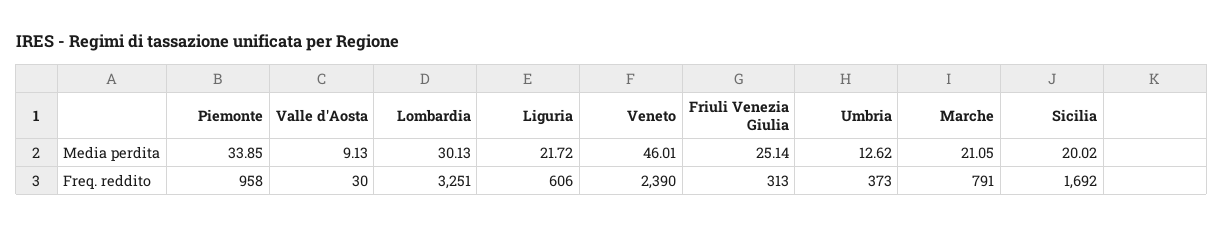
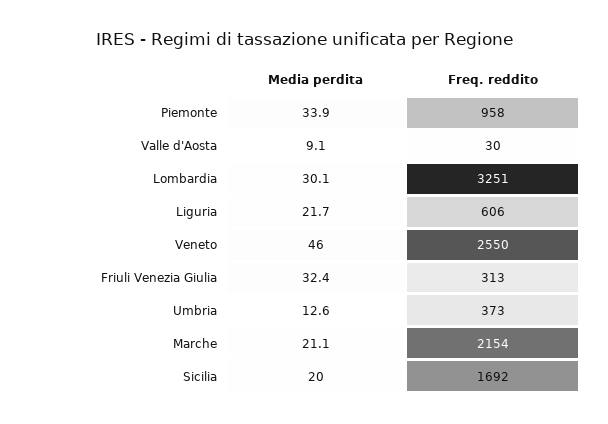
  {
    "Piemonte": {
      "Media perdita": 33.85,
      "Freq. reddito": 958
    },
    "Valle d'Aosta": {
      "Media perdita": 9.13,
      "Freq. reddito": 30
    },
    "Lombardia": {
      "Media perdita": 30.13,
      "Freq. reddito": 3251
    },
    "Liguria": {
      "Media perdita": 21.72,
      "Freq. reddito": 606
    },
    "Veneto": {
      "Media perdita": 46.01,
-     "Freq. reddito": 2390
+     "Freq. reddito": 2550
    },
    "Friuli Venezia Giulia": {
-     "Media perdita": 25.14,
+     "Media perdita": 32.4,
      "Freq. reddito": 313
    },
    "Umbria": {
      "Media perdita": 12.62,
      "Freq. reddito": 373
    },
    "Marche": {
      "Media perdita": 21.05,
-     "Freq. reddito": 791
+     "Freq. reddito": 2154
    },
    "Sicilia": {
      "Media perdita": 20.02,
      "Freq. reddito": 1692
    }
  }

